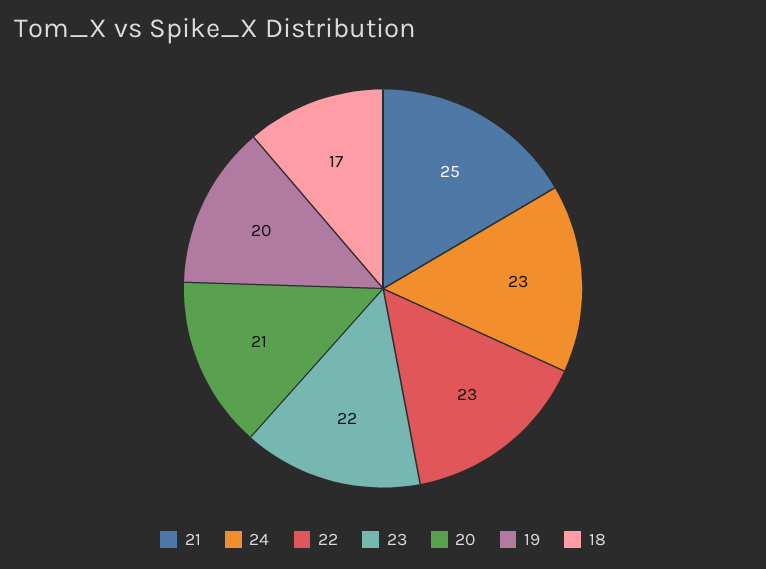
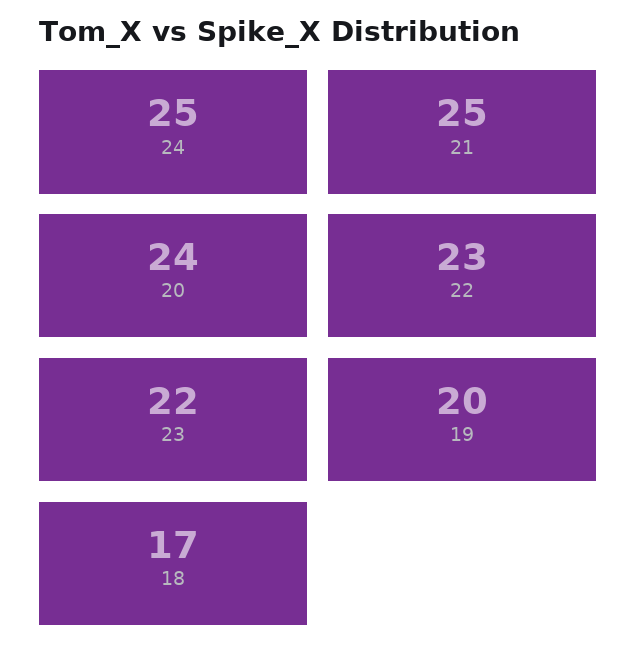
  {
    "21": 25,
-   "24": 23,
+   "24": 25,
    "22": 23,
    "23": 22,
-   "20": 21,
+   "20": 24,
    "19": 20,
    "18": 17
  }

